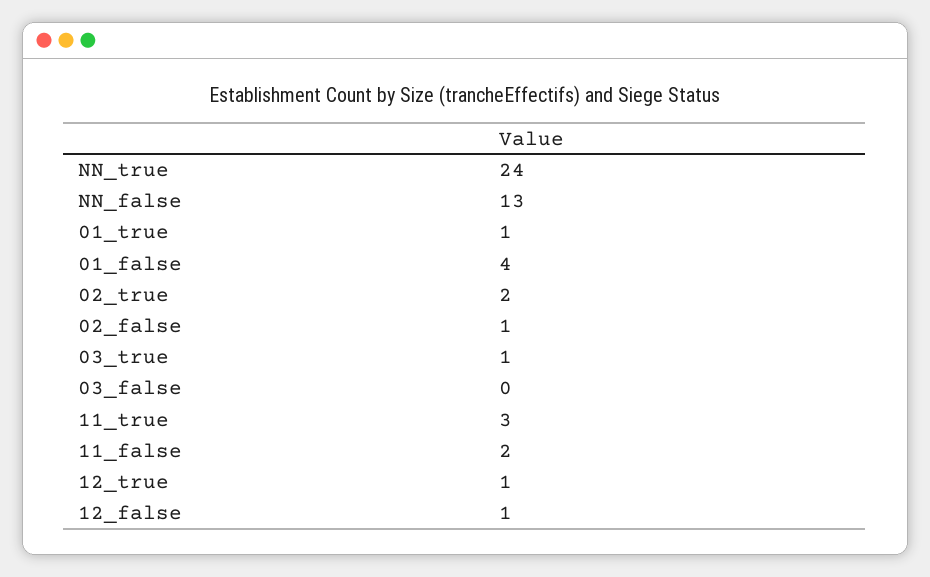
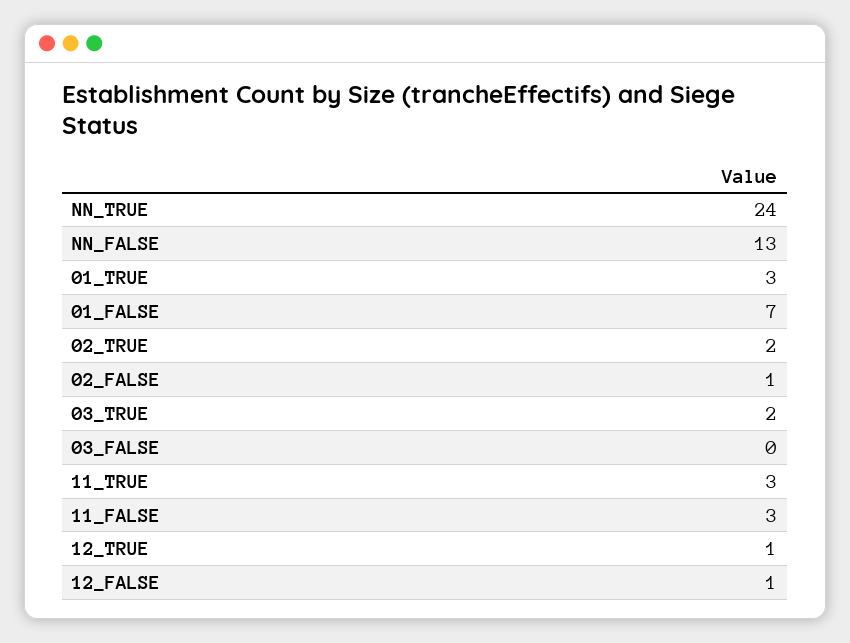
  {
    "NN_true": 24,
    "NN_false": 13,
-   "01_true": 1,
+   "01_true": 3,
-   "01_false": 4,
+   "01_false": 7,
    "02_true": 2,
    "02_false": 1,
-   "03_true": 1,
+   "03_true": 2,
    "03_false": 0,
    "11_true": 3,
-   "11_false": 2,
+   "11_false": 3,
    "12_true": 1,
    "12_false": 1
  }

